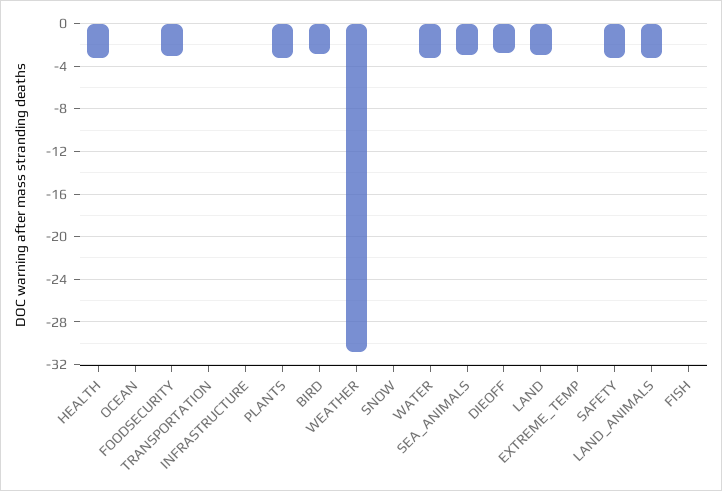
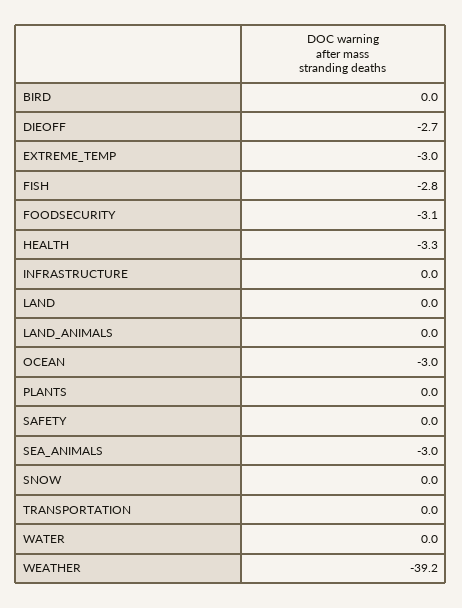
  {
    "HEALTH": -3.3,
-   "OCEAN": 0,
+   "OCEAN": -3,
    "FOODSECURITY": -3.1,
    "TRANSPORTATION": 0,
    "INFRASTRUCTURE": 0,
-   "PLANTS": -3,
+   "PLANTS": 0,
-   "BIRD": -3,
+   "BIRD": 0,
-   "WEATHER": -31,
+   "WEATHER": -39.2,
    "SNOW": 0,
-   "WATER": -3,
+   "WATER": 0,
    "SEA_ANIMALS": -3,
    "DIEOFF": -2.7,
-   "LAND": -3,
+   "LAND": 0,
-   "EXTREME_TEMP": 0,
+   "EXTREME_TEMP": -3,
-   "SAFETY": -3,
+   "SAFETY": 0,
-   "LAND_ANIMALS": -3,
+   "LAND_ANIMALS": 0,
-   "FISH": 0
+   "FISH": -2.8
  }

